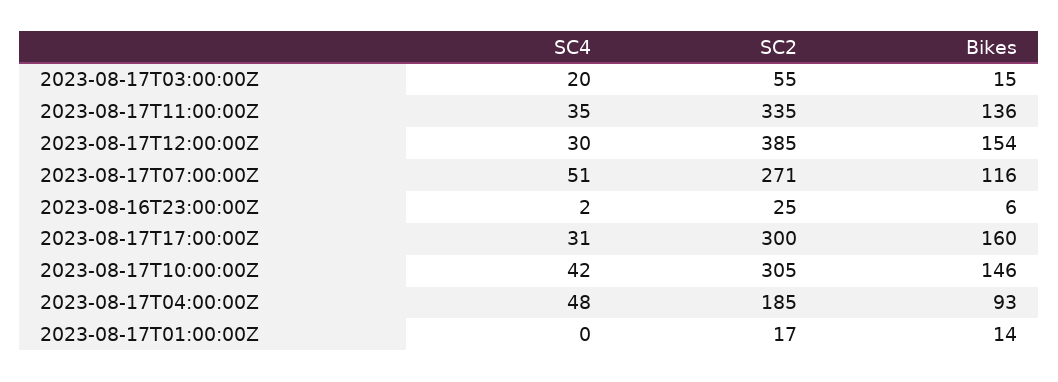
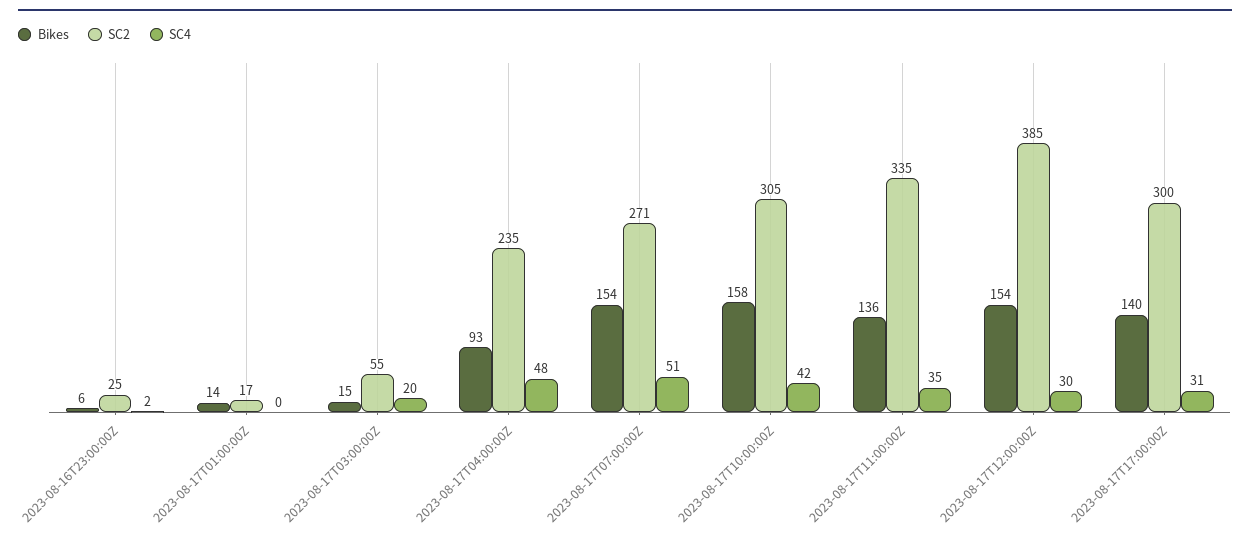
  {
    "SC4": {
      "2023-08-17T03:00:00Z": 20,
      "2023-08-17T11:00:00Z": 35,
      "2023-08-17T12:00:00Z": 30,
      "2023-08-17T07:00:00Z": 51,
      "2023-08-16T23:00:00Z": 2,
      "2023-08-17T17:00:00Z": 31,
      "2023-08-17T10:00:00Z": 42,
      "2023-08-17T04:00:00Z": 48,
      "2023-08-17T01:00:00Z": 0
    },
    "SC2": {
      "2023-08-17T03:00:00Z": 55,
      "2023-08-17T11:00:00Z": 335,
      "2023-08-17T12:00:00Z": 385,
      "2023-08-17T07:00:00Z": 271,
      "2023-08-16T23:00:00Z": 25,
      "2023-08-17T17:00:00Z": 300,
      "2023-08-17T10:00:00Z": 305,
-     "2023-08-17T04:00:00Z": 185,
+     "2023-08-17T04:00:00Z": 235,
      "2023-08-17T01:00:00Z": 17
    },
    "Bikes": {
      "2023-08-17T03:00:00Z": 15,
      "2023-08-17T11:00:00Z": 136,
      "2023-08-17T12:00:00Z": 154,
-     "2023-08-17T07:00:00Z": 116,
+     "2023-08-17T07:00:00Z": 154,
      "2023-08-16T23:00:00Z": 6,
-     "2023-08-17T17:00:00Z": 160,
+     "2023-08-17T17:00:00Z": 140,
-     "2023-08-17T10:00:00Z": 146,
+     "2023-08-17T10:00:00Z": 158,
      "2023-08-17T04:00:00Z": 93,
      "2023-08-17T01:00:00Z": 14
    }
  }

